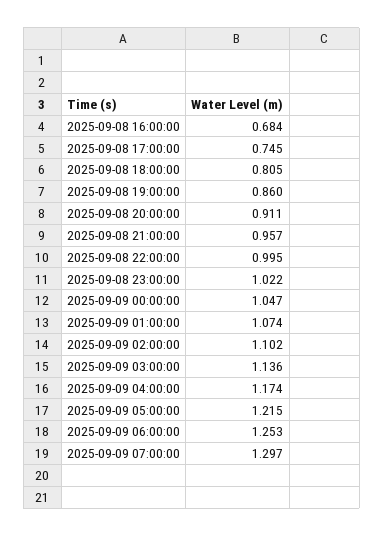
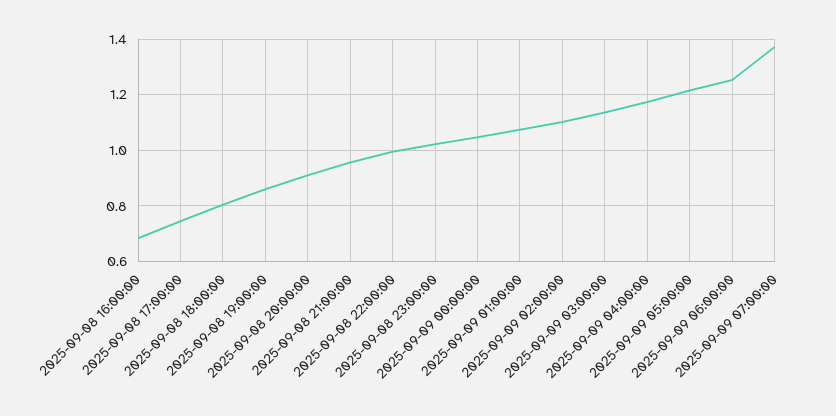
  {
    "2025-09-08 16:00:00": 0.684,
    "2025-09-08 17:00:00": 0.745,
    "2025-09-08 18:00:00": 0.805,
    "2025-09-08 19:00:00": 0.86,
    "2025-09-08 20:00:00": 0.911,
    "2025-09-08 21:00:00": 0.957,
    "2025-09-08 22:00:00": 0.995,
    "2025-09-08 23:00:00": 1.022,
    "2025-09-09 00:00:00": 1.047,
    "2025-09-09 01:00:00": 1.074,
    "2025-09-09 02:00:00": 1.102,
    "2025-09-09 03:00:00": 1.136,
    "2025-09-09 04:00:00": 1.174,
    "2025-09-09 05:00:00": 1.215,
    "2025-09-09 06:00:00": 1.253,
-   "2025-09-09 07:00:00": 1.297
+   "2025-09-09 07:00:00": 1.375
  }

